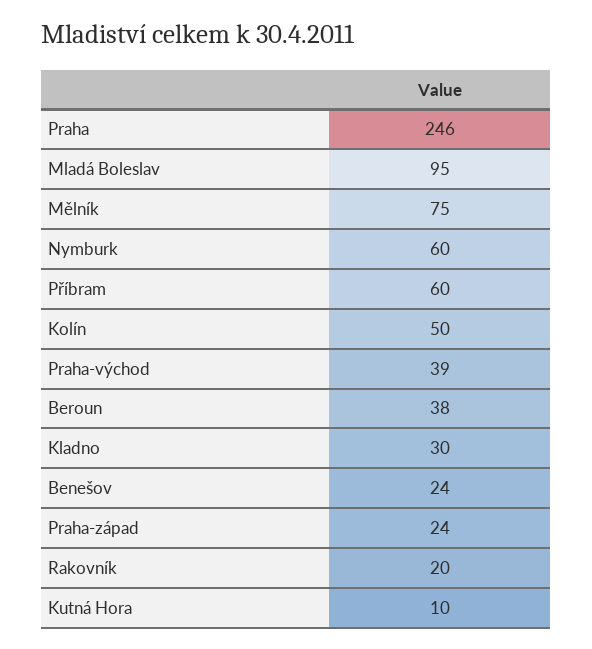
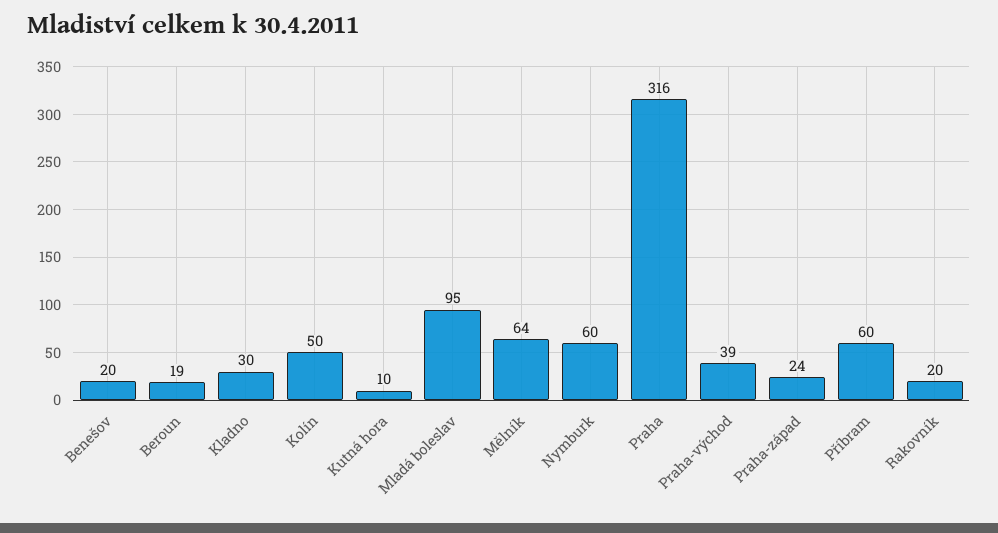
  {
-   "Praha": 246,
+   "Praha": 316,
    "Mladá Boleslav": 95,
-   "Mělník": 75,
+   "Mělník": 64,
    "Nymburk": 60,
    "Příbram": 60,
    "Kolín": 50,
    "Praha-východ": 39,
-   "Beroun": 38,
+   "Beroun": 19,
    "Kladno": 30,
-   "Benešov": 24,
+   "Benešov": 20,
    "Praha-západ": 24,
    "Rakovník": 20,
    "Kutná Hora": 10
  }

